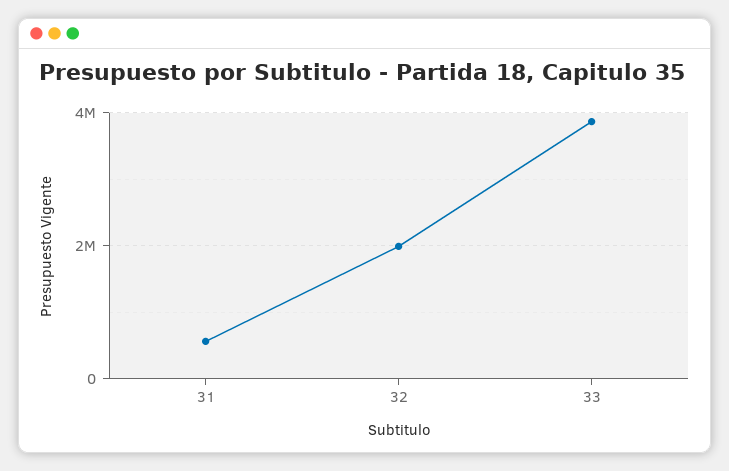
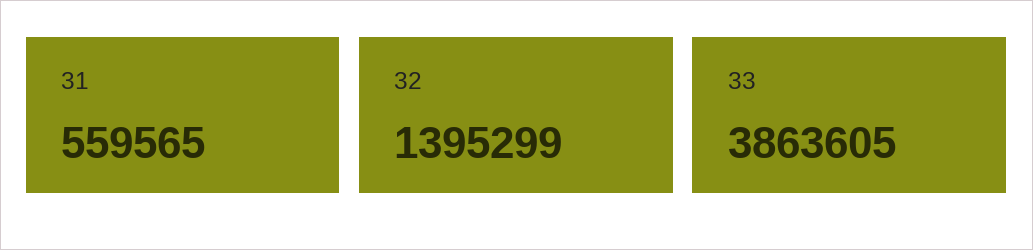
  {
    "31": 559565,
-   "32": 2000000,
+   "32": 1395299,
    "33": 3863605
  }

